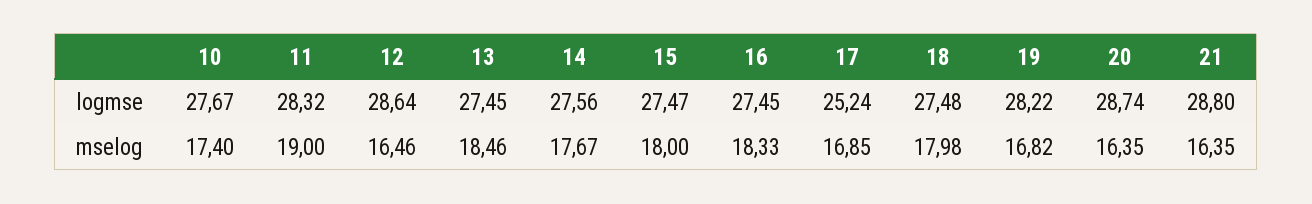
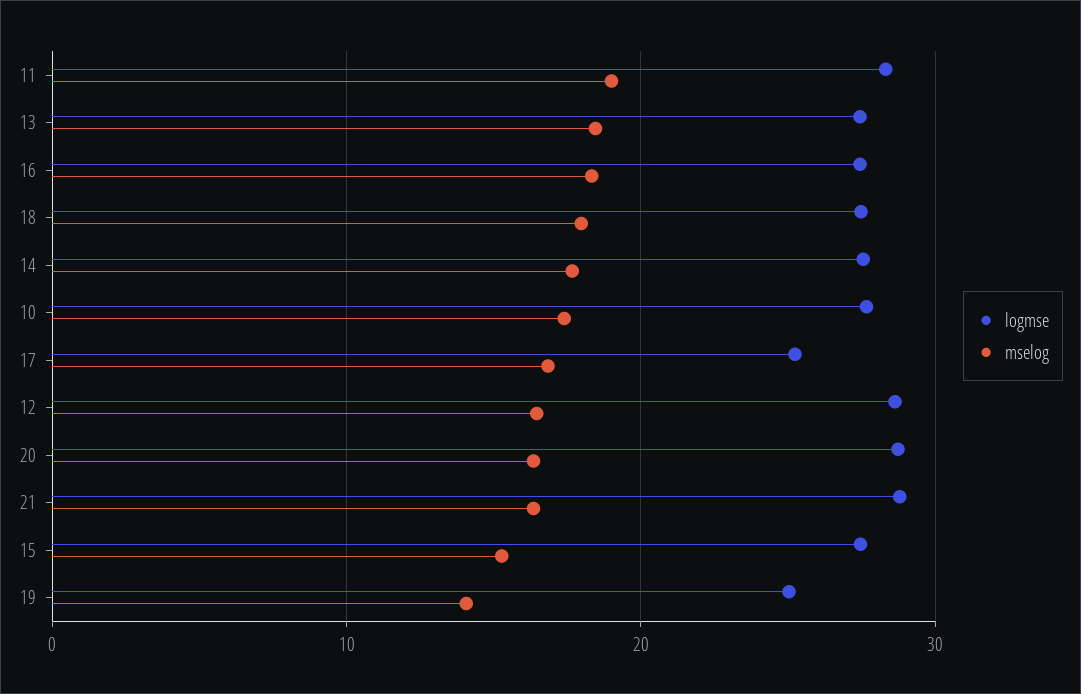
  {
    "logmse": {
      "10": 27.67,
      "11": 28.32,
      "12": 28.64,
      "13": 27.45,
      "14": 27.56,
      "15": 27.47,
      "16": 27.45,
      "17": 25.24,
      "18": 27.48,
-     "19": 28.22,
+     "19": 25,
      "20": 28.74,
      "21": 28.8
    },
    "mselog": {
      "10": 17.4,
      "11": 19,
      "12": 16.46,
      "13": 18.46,
      "14": 17.67,
-     "15": 18,
+     "15": 15,
      "16": 18.33,
      "17": 16.85,
      "18": 17.98,
-     "19": 16.82,
+     "19": 14,
      "20": 16.35,
      "21": 16.35
    }
  }

